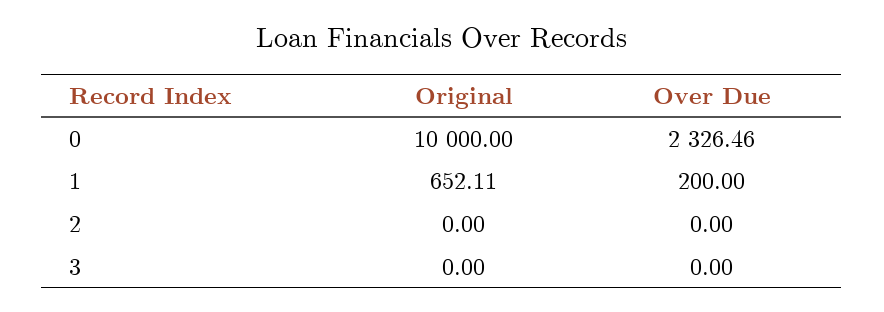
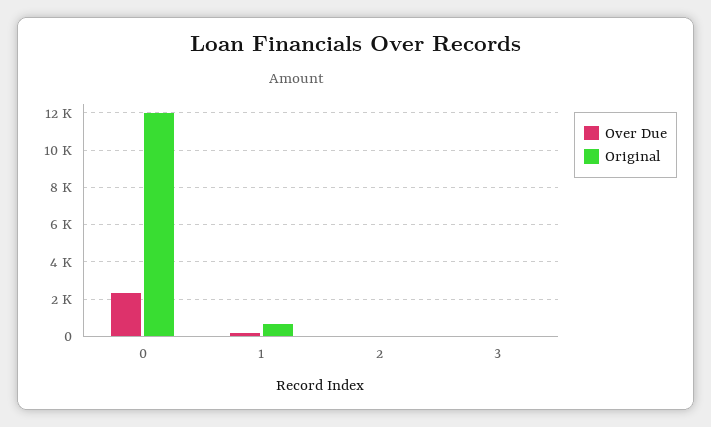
  {
    "Original": {
-     "0": 10000,
+     "0": 12000,
      "1": 652.11,
      "2": 0,
      "3": 0
    },
    "Over Due": {
      "0": 2326.46,
      "1": 200,
      "2": 0,
      "3": 0
    }
  }

